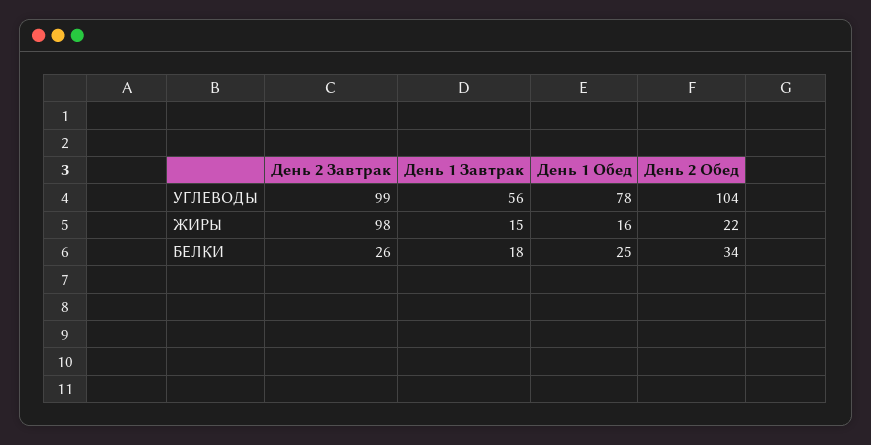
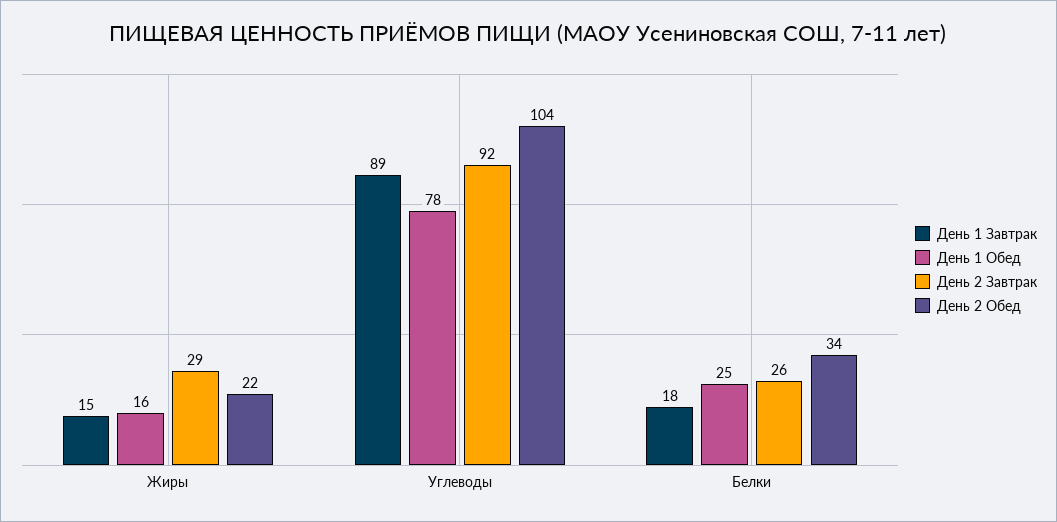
  {
    "День 2 Завтрак": {
-     "УГЛЕВОДЫ": 99,
+     "УГЛЕВОДЫ": 92,
-     "ЖИРЫ": 98,
+     "ЖИРЫ": 29,
      "БЕЛКИ": 26
    },
    "День 1 Завтрак": {
-     "УГЛЕВОДЫ": 56,
+     "УГЛЕВОДЫ": 89,
      "ЖИРЫ": 15,
      "БЕЛКИ": 18
    },
    "День 1 Обед": {
      "УГЛЕВОДЫ": 78,
      "ЖИРЫ": 16,
      "БЕЛКИ": 25
    },
    "День 2 Обед": {
      "УГЛЕВОДЫ": 104,
      "ЖИРЫ": 22,
      "БЕЛКИ": 34
    }
  }

